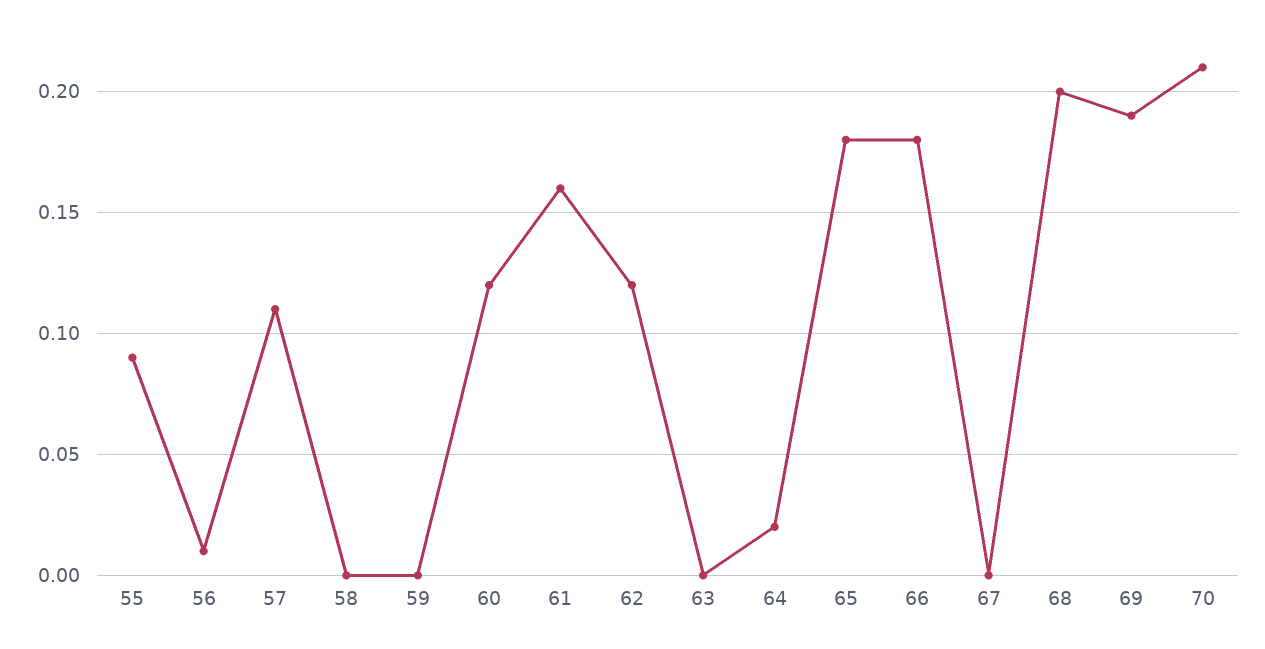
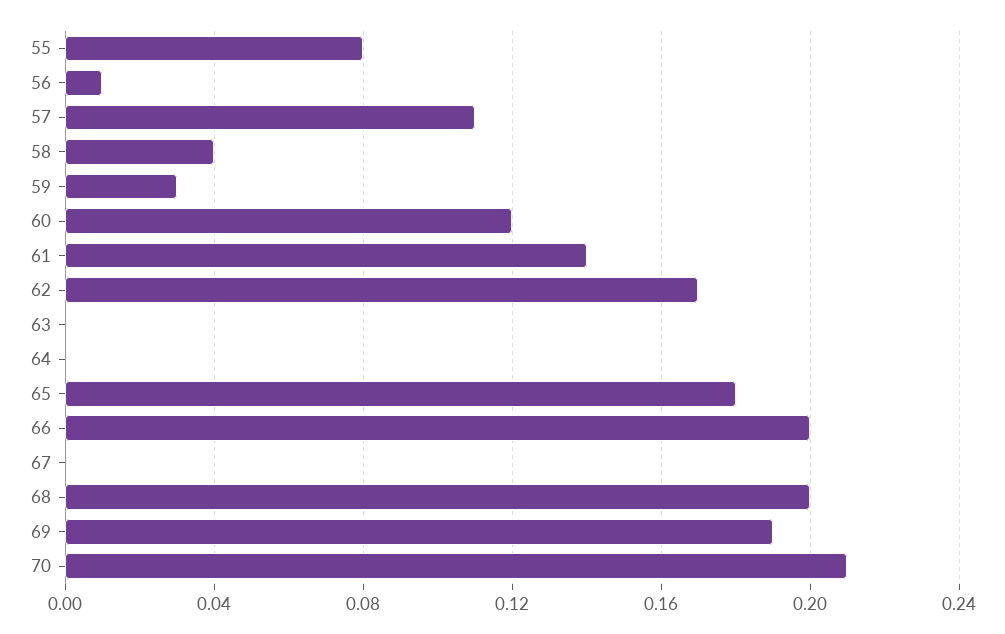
  {
-   "55": 0.09,
+   "55": 0.08,
    "56": 0.01,
    "57": 0.11,
-   "58": 0,
+   "58": 0.04,
-   "59": 0,
+   "59": 0.03,
    "60": 0.12,
-   "61": 0.16,
+   "61": 0.14,
-   "62": 0.12,
+   "62": 0.17,
    "63": 0,
-   "64": 0.02,
+   "64": 0,
    "65": 0.18,
-   "66": 0.18,
+   "66": 0.2,
    "67": 0,
    "68": 0.2,
    "69": 0.19,
    "70": 0.21
  }

